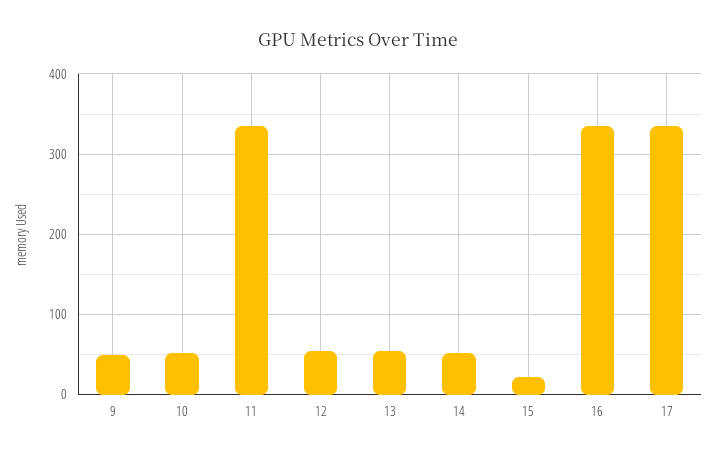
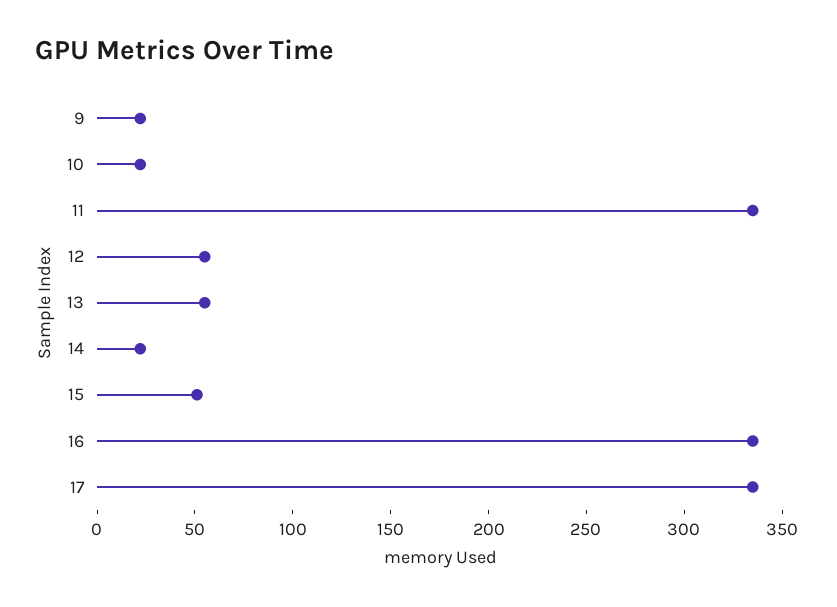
  {
-   "9": 50,
+   "9": 20,
-   "10": 50,
+   "10": 20,
    "11": 340,
    "12": 60,
    "13": 60,
-   "14": 50,
+   "14": 20,
-   "15": 20,
+   "15": 50,
    "16": 340,
    "17": 340
  }

